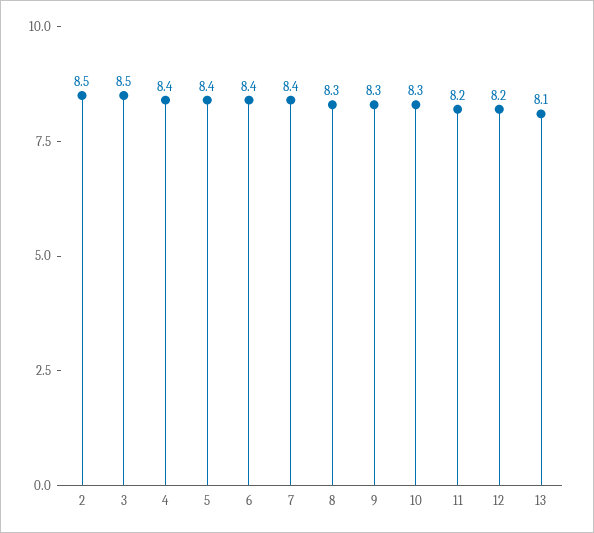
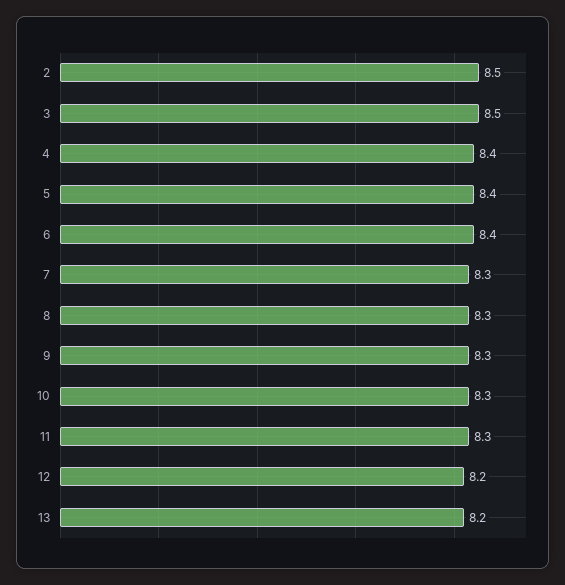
  {
    "2": 8.5,
    "3": 8.5,
    "4": 8.4,
    "5": 8.4,
    "6": 8.4,
-   "7": 8.4,
+   "7": 8.3,
    "8": 8.3,
    "9": 8.3,
    "10": 8.3,
-   "11": 8.2,
+   "11": 8.3,
    "12": 8.2,
-   "13": 8.1
+   "13": 8.2
  }

